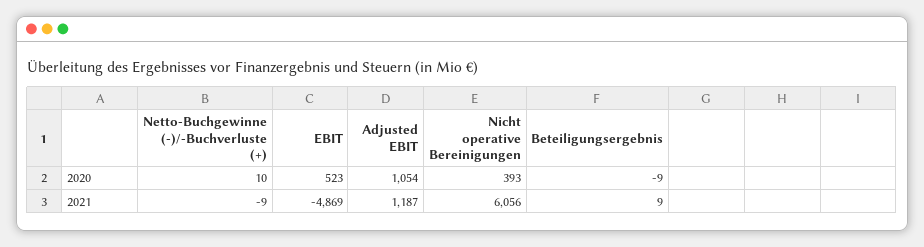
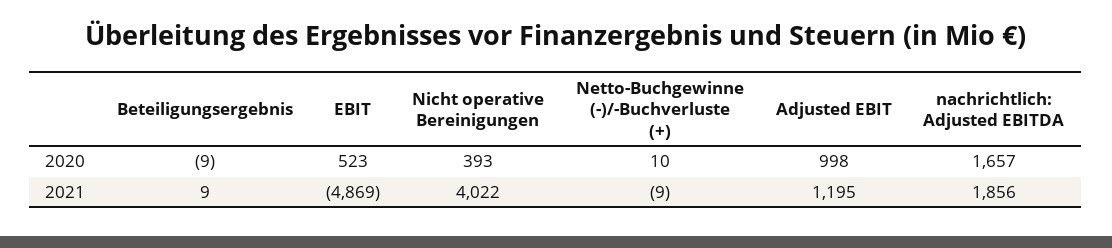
  {
    "Netto-Buchgewinne (-)/-Buchverluste (+)": {
      "2020": 10,
      "2021": -9
    },
    "EBIT": {
      "2020": 523,
      "2021": -4869
    },
    "Adjusted EBIT": {
-     "2020": 1054,
+     "2020": 998,
-     "2021": 1187
+     "2021": 1195
    },
    "Nicht operative Bereinigungen": {
      "2020": 393,
-     "2021": 6056
+     "2021": 4022
    },
    "Beteiligungsergebnis": {
      "2020": -9,
      "2021": 9
-   }
+   },
+   "nachrichtlich: Adjusted EBITDA": {
+     "2020": 1657,
+     "2021": 1856
+   }
  }

